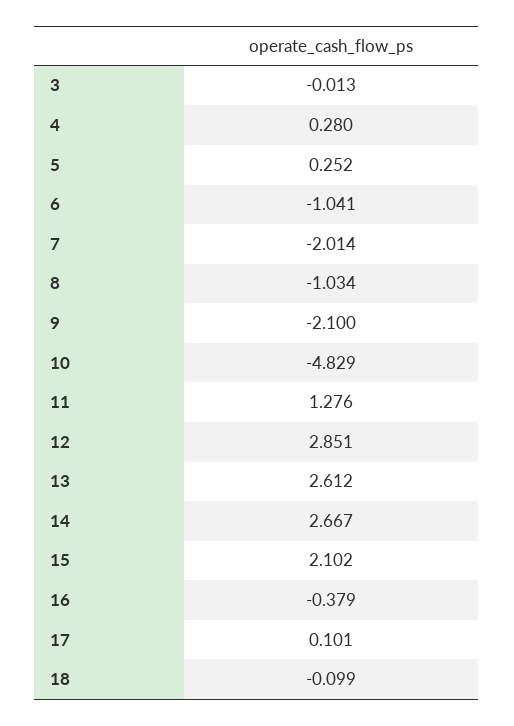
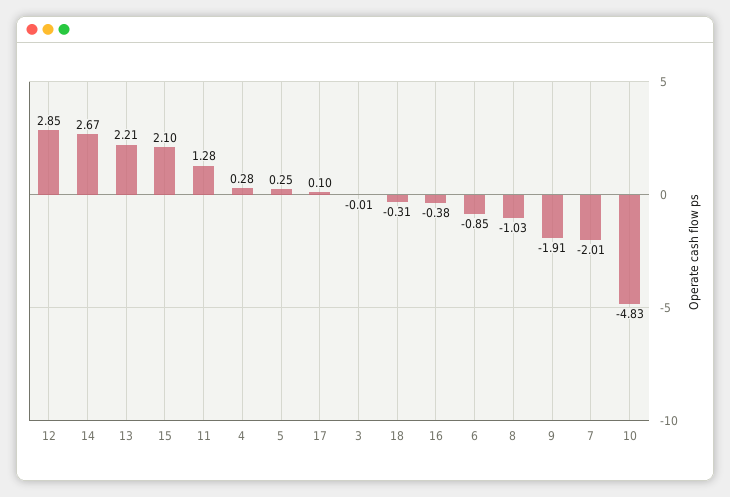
  {
    "3": -0.013,
    "4": 0.28,
    "5": 0.252,
-   "6": -1.041,
+   "6": -0.85,
    "7": -2.014,
    "8": -1.034,
-   "9": -2.1,
+   "9": -1.91,
    "10": -4.829,
    "11": 1.276,
    "12": 2.851,
-   "13": 2.612,
+   "13": 2.21,
    "14": 2.667,
    "15": 2.102,
    "16": -0.379,
    "17": 0.101,
-   "18": -0.099
+   "18": -0.31
  }

